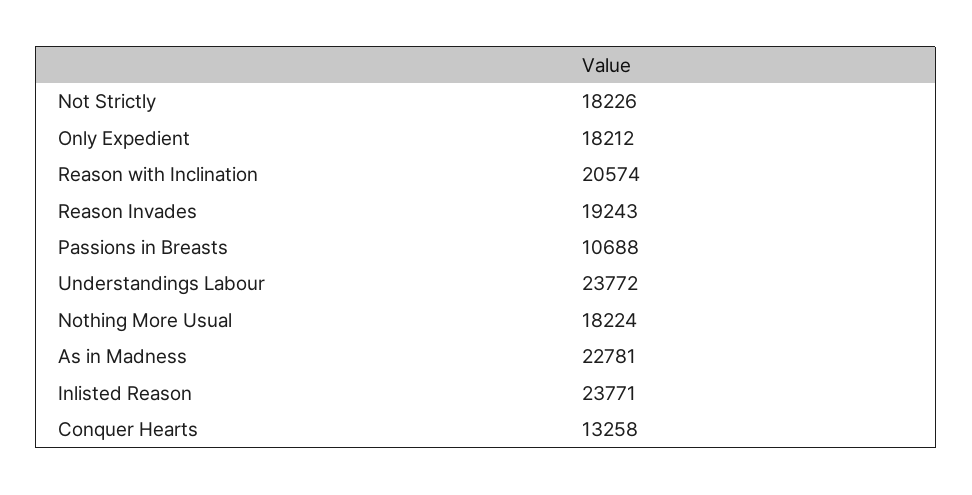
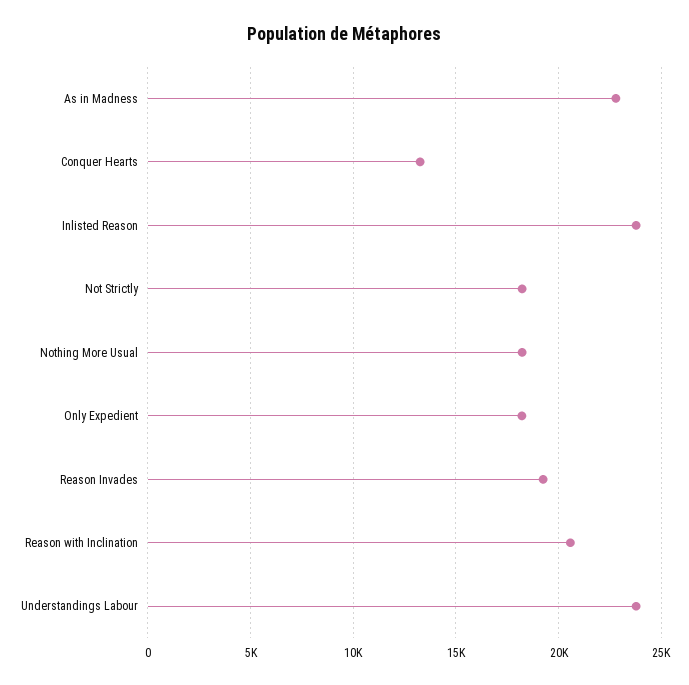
  {
    "Not Strictly": 18226,
    "Only Expedient": 18212,
    "Reason with Inclination": 20574,
    "Reason Invades": 19243,
-   "Passions in Breasts": 10688,
    "Understandings Labour": 23772,
    "Nothing More Usual": 18224,
    "As in Madness": 22781,
    "Inlisted Reason": 23771,
    "Conquer Hearts": 13258
  }

